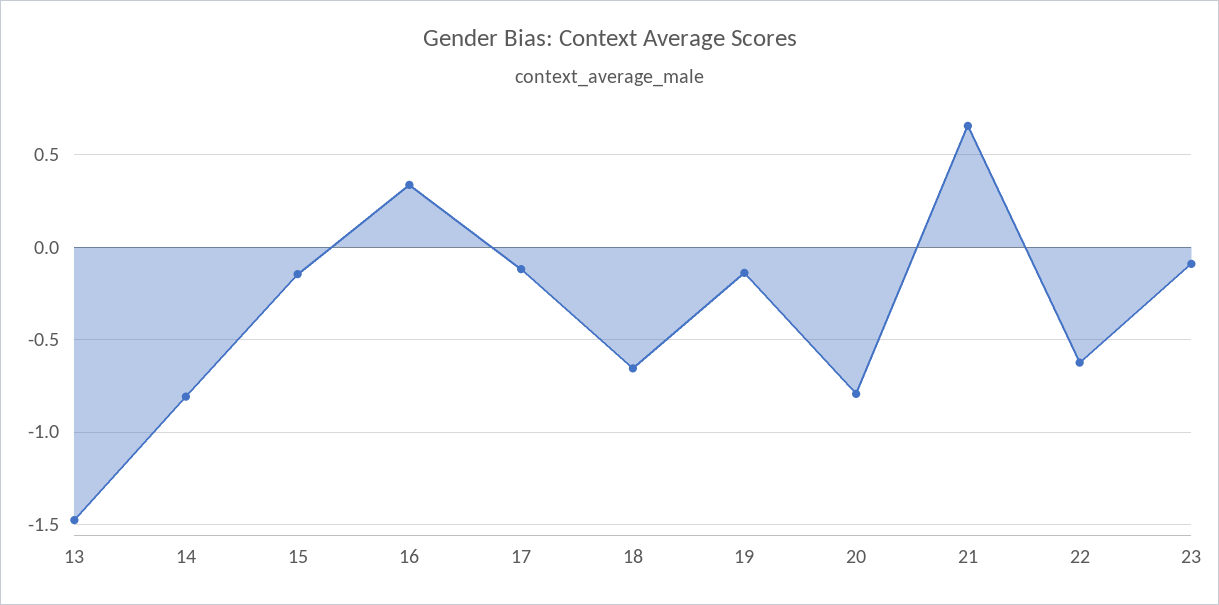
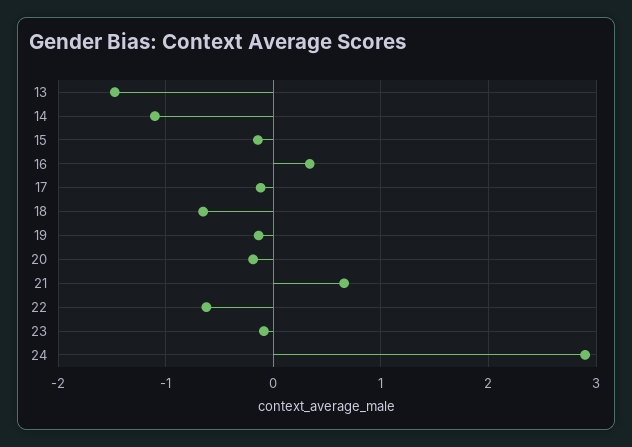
  {
    "13": -1.5,
-   "14": -0.8,
+   "14": -1.1,
    "15": -0.15,
    "16": 0.35,
    "17": -0.1,
    "18": -0.65,
    "19": -0.15,
-   "20": -0.8,
+   "20": -0.2,
    "21": 0.65,
    "22": -0.6,
-   "23": -0.1
+   "23": -0.1,
+   "24": 2.9
  }

